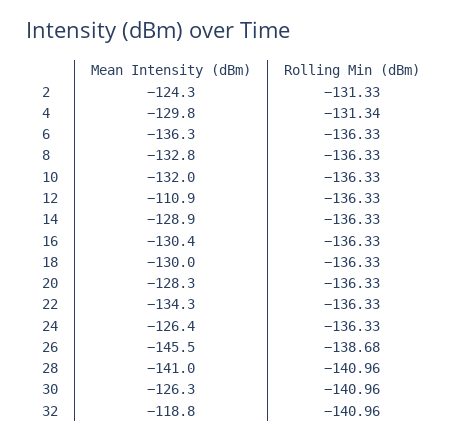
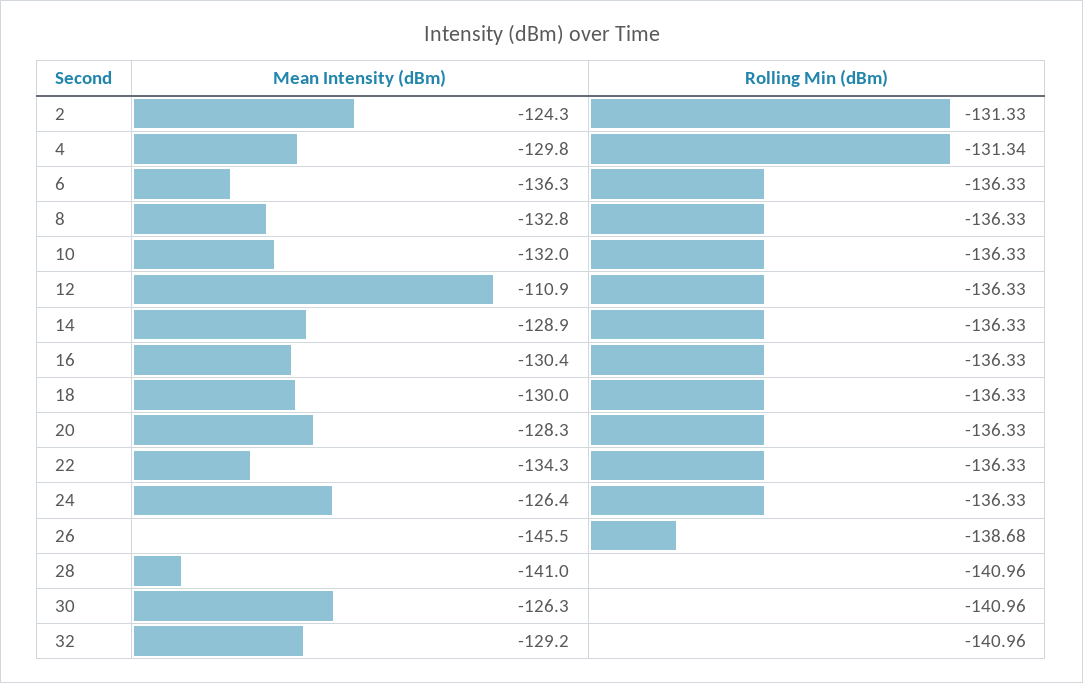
  {
    "Mean Intensity (dBm)": {
      "2": -124.3,
      "4": -129.8,
      "6": -136.3,
      "8": -132.8,
      "10": -132,
      "12": -110.9,
      "14": -128.9,
      "16": -130.4,
      "18": -130,
      "20": -128.3,
      "22": -134.3,
      "24": -126.4,
      "26": -145.5,
      "28": -141,
      "30": -126.3,
-     "32": -118.8
+     "32": -129.2
    },
    "Rolling Min (dBm)": {
      "2": -131.33,
      "4": -131.34,
      "6": -136.33,
      "8": -136.33,
      "10": -136.33,
      "12": -136.33,
      "14": -136.33,
      "16": -136.33,
      "18": -136.33,
      "20": -136.33,
      "22": -136.33,
      "24": -136.33,
      "26": -138.68,
      "28": -140.96,
      "30": -140.96,
      "32": -140.96
    }
  }

